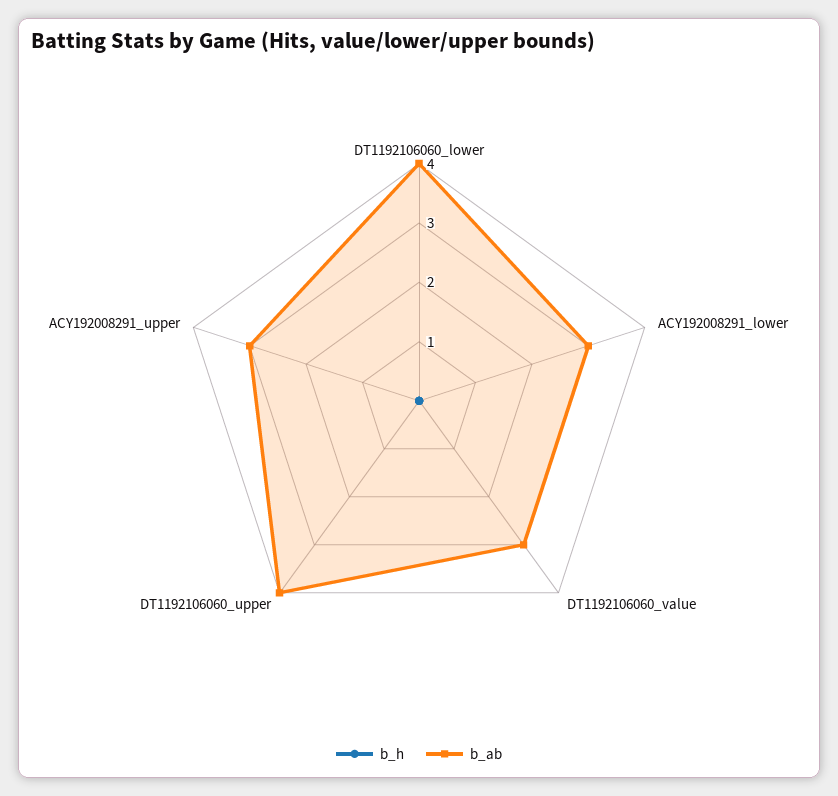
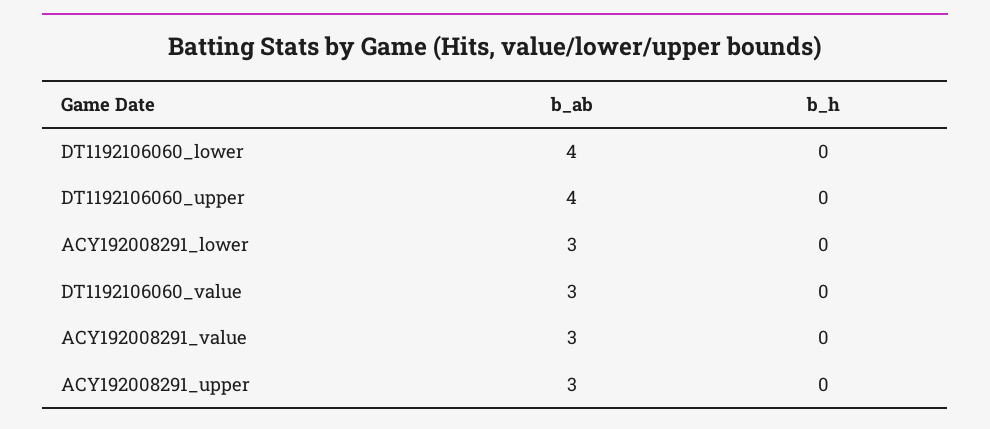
  {
    "b_h": {
      "DT1192106060_lower": 0,
      "ACY192008291_lower": 0,
      "DT1192106060_value": 0,
      "DT1192106060_upper": 0,
-     "ACY192008291_upper": 0
+     "ACY192008291_upper": 0,
+     "ACY192008291_value": 0
    },
    "b_ab": {
      "DT1192106060_lower": 4,
      "ACY192008291_lower": 3,
      "DT1192106060_value": 3,
      "DT1192106060_upper": 4,
-     "ACY192008291_upper": 3
+     "ACY192008291_upper": 3,
+     "ACY192008291_value": 3
    }
  }

